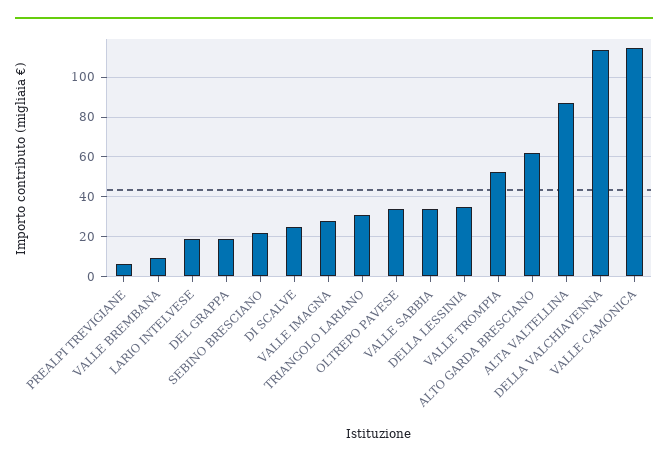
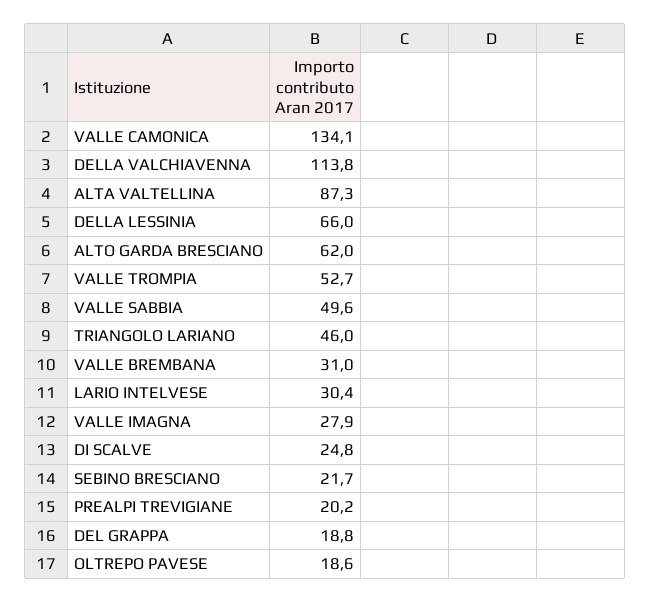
  {
-   "PREALPI TREVIGIANE": 5,
+   "PREALPI TREVIGIANE": 20.2,
-   "VALLE BREMBANA": 10,
+   "VALLE BREMBANA": 31,
-   "LARIO INTELVESE": 20,
+   "LARIO INTELVESE": 30.4,
    "DEL GRAPPA": 18.8,
    "SEBINO BRESCIANO": 21.7,
    "DI SCALVE": 24.8,
    "VALLE IMAGNA": 27.9,
-   "TRIANGOLO LARIANO": 30,
+   "TRIANGOLO LARIANO": 46,
-   "OLTREPO PAVESE": 35,
+   "OLTREPO PAVESE": 18.6,
-   "VALLE SABBIA": 35,
+   "VALLE SABBIA": 49.6,
-   "DELLA LESSINIA": 35,
+   "DELLA LESSINIA": 66,
    "VALLE TROMPIA": 52.7,
    "ALTO GARDA BRESCIANO": 62,
    "ALTA VALTELLINA": 87.3,
    "DELLA VALCHIAVENNA": 113.8,
-   "VALLE CAMONICA": 115
+   "VALLE CAMONICA": 134.1
  }

